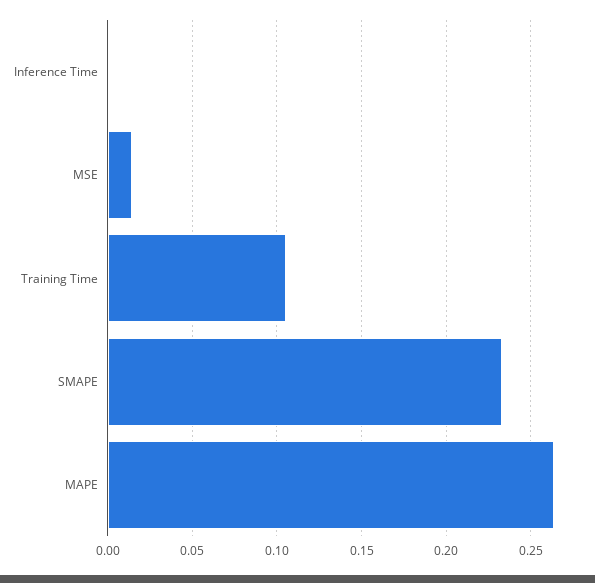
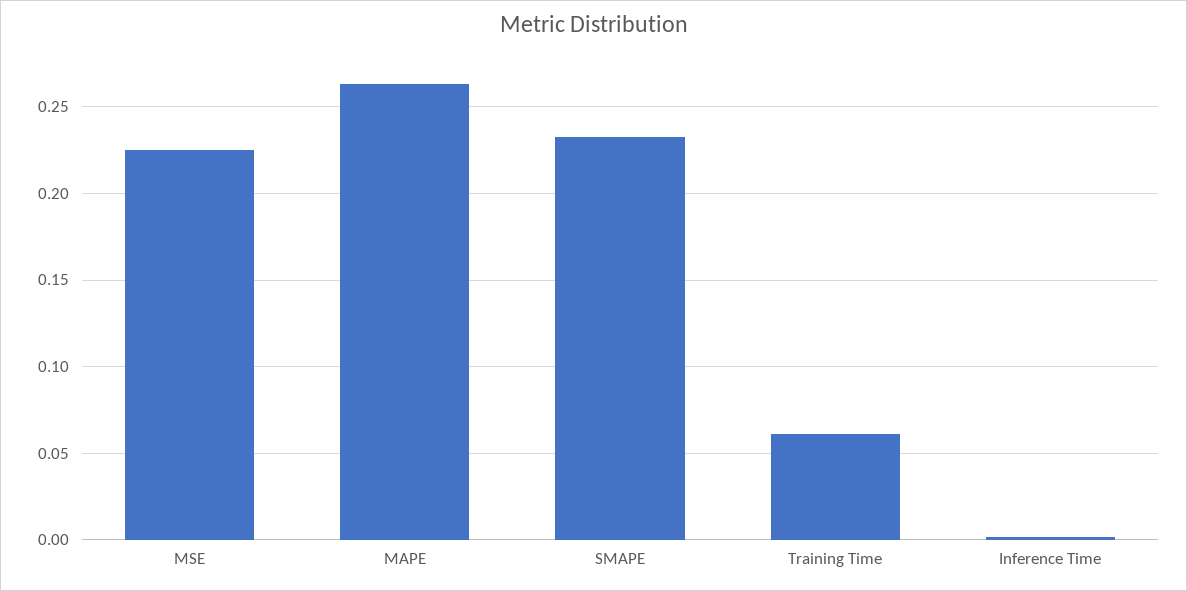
  {
    "Inference Time": 0,
-   "MSE": 0.015,
+   "MSE": 0.225,
-   "Training Time": 0.105,
+   "Training Time": 0.06,
    "SMAPE": 0.235,
    "MAPE": 0.265
  }

